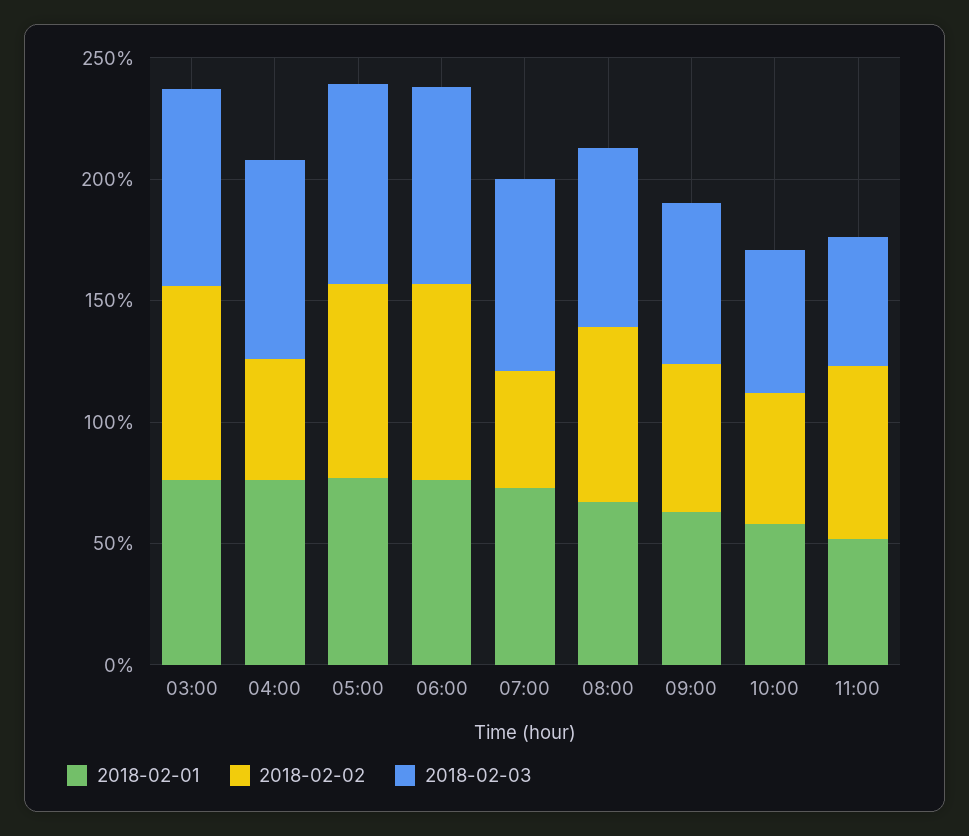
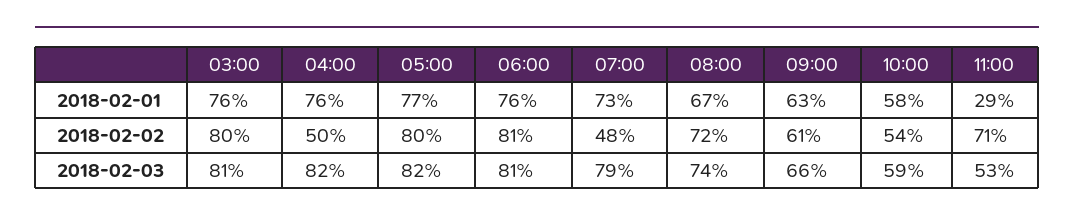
  {
    "2018-02-01": {
      "03:00": 76,
      "04:00": 76,
      "05:00": 77,
      "06:00": 76,
      "07:00": 73,
      "08:00": 67,
      "09:00": 63,
      "10:00": 58,
-     "11:00": 50
+     "11:00": 29
    },
    "2018-02-02": {
      "03:00": 80,
      "04:00": 50,
      "05:00": 80,
      "06:00": 81,
      "07:00": 48,
      "08:00": 72,
      "09:00": 61,
      "10:00": 54,
      "11:00": 71
    },
    "2018-02-03": {
      "03:00": 81,
      "04:00": 82,
      "05:00": 82,
      "06:00": 81,
      "07:00": 79,
      "08:00": 74,
      "09:00": 66,
      "10:00": 59,
      "11:00": 53
    }
  }

